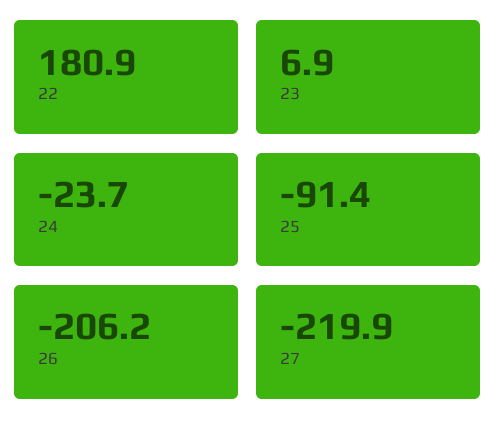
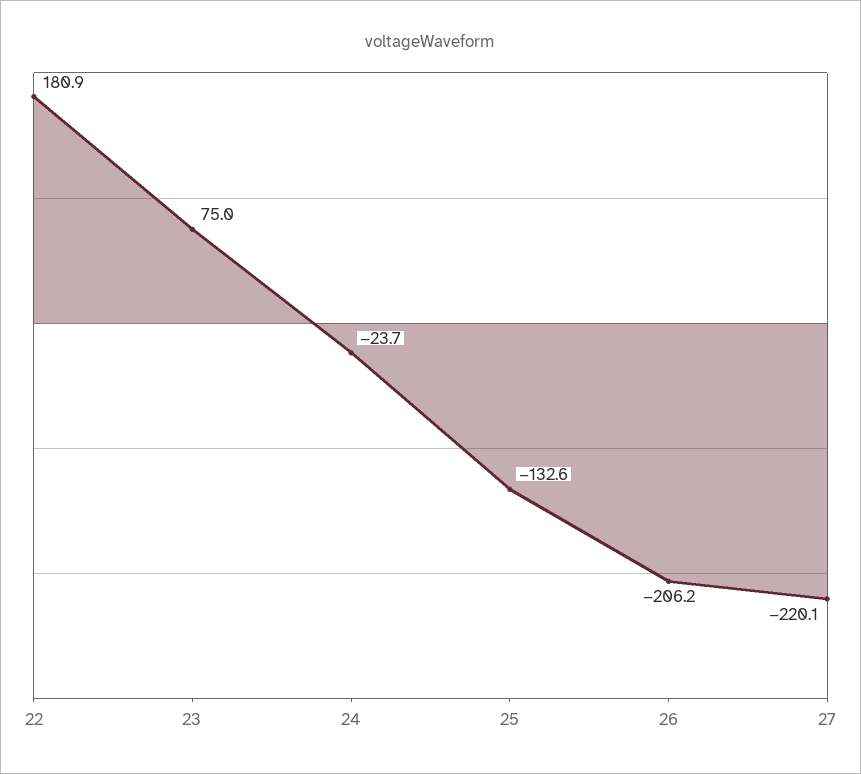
  {
    "22": 180.9,
-   "23": 6.9,
+   "23": 75,
    "24": -23.7,
-   "25": -91.4,
+   "25": -132.6,
    "26": -206.2,
-   "27": -219.9
+   "27": -220.1
  }

